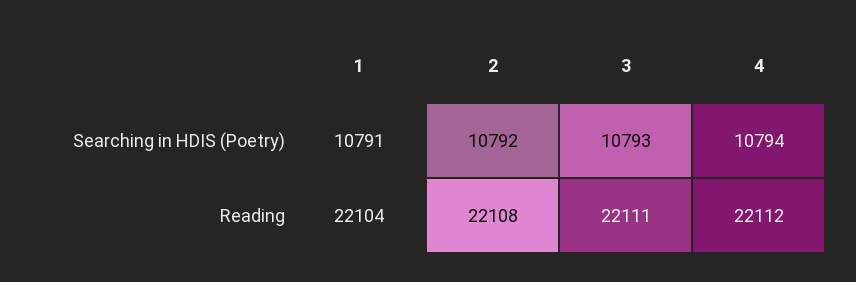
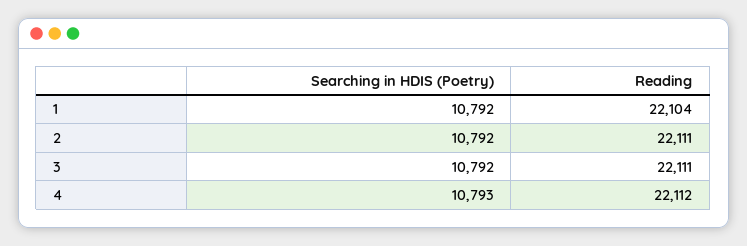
  {
    "1": {
-     "Searching in HDIS (Poetry)": 10791,
+     "Searching in HDIS (Poetry)": 10792,
      "Reading": 22104
    },
    "2": {
      "Searching in HDIS (Poetry)": 10792,
-     "Reading": 22108
+     "Reading": 22111
    },
    "3": {
-     "Searching in HDIS (Poetry)": 10793,
+     "Searching in HDIS (Poetry)": 10792,
      "Reading": 22111
    },
    "4": {
-     "Searching in HDIS (Poetry)": 10794,
+     "Searching in HDIS (Poetry)": 10793,
      "Reading": 22112
    }
  }

